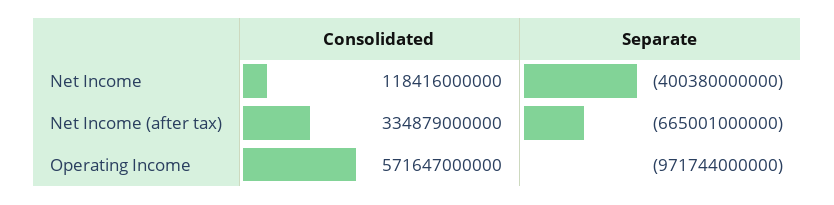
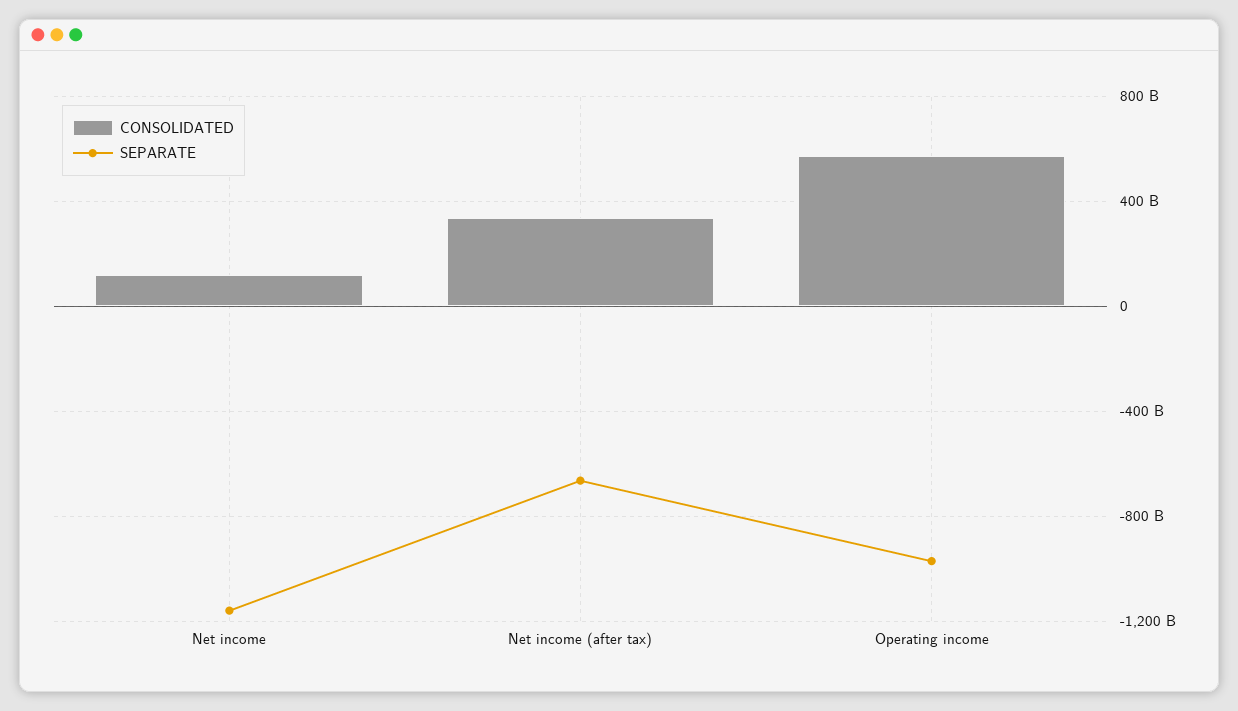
  {
    "Consolidated": {
      "Net Income": 118416000000,
      "Net Income (after tax)": 334879000000,
      "Operating Income": 571647000000
    },
    "Separate": {
-     "Net Income": -400380000000,
+     "Net Income": -1150000000000,
      "Net Income (after tax)": -665001000000,
      "Operating Income": -971744000000
    }
  }

